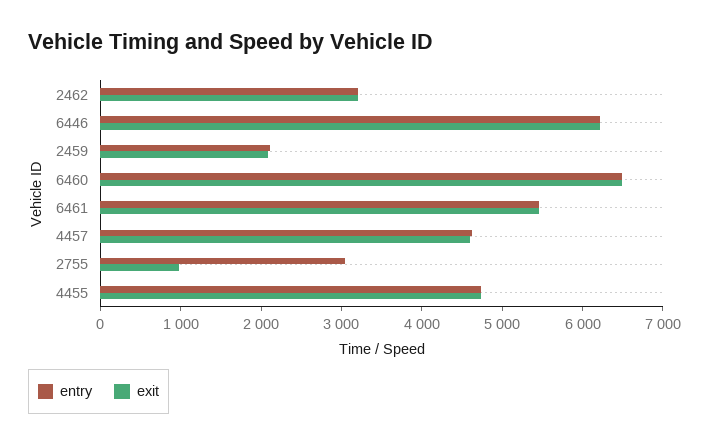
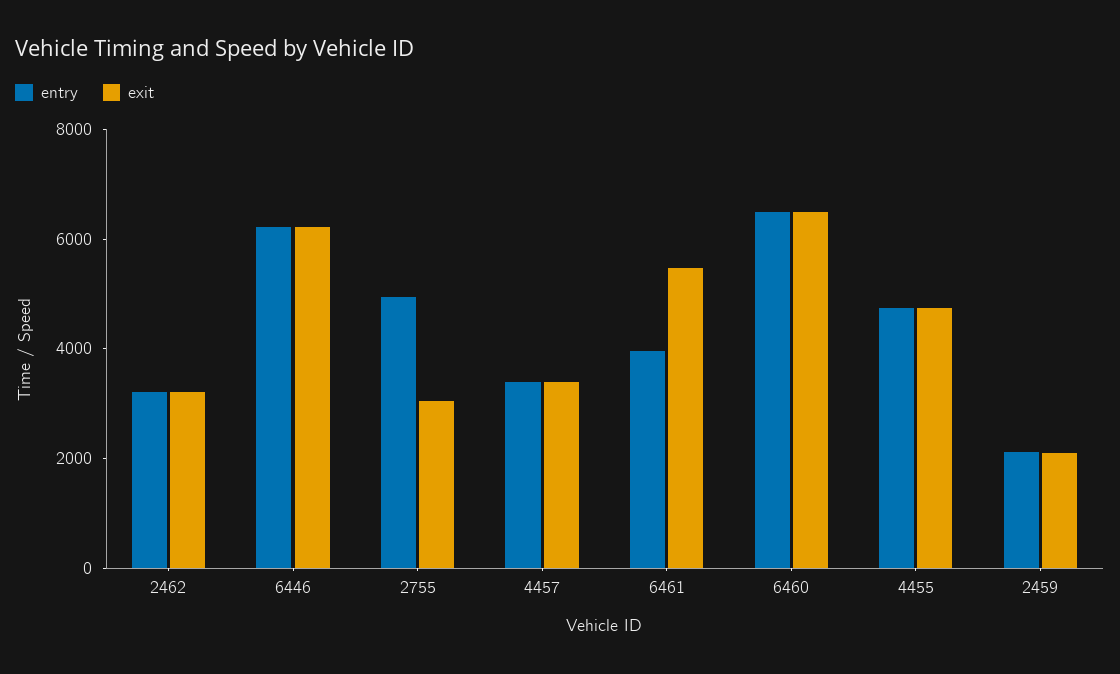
  {
    "entry": {
      "2462": 3200,
      "6446": 6200,
      "2459": 2200,
      "6460": 6400,
-     "6461": 5400,
+     "6461": 4000,
-     "4457": 4600,
+     "4457": 3500,
-     "2755": 3000,
+     "2755": 5000,
      "4455": 4800
    },
    "exit": {
      "2462": 3200,
      "6446": 6200,
      "2459": 2000,
      "6460": 6400,
      "6461": 5400,
-     "4457": 4600,
+     "4457": 3500,
-     "2755": 1000,
+     "2755": 3000,
      "4455": 4800
    }
  }

